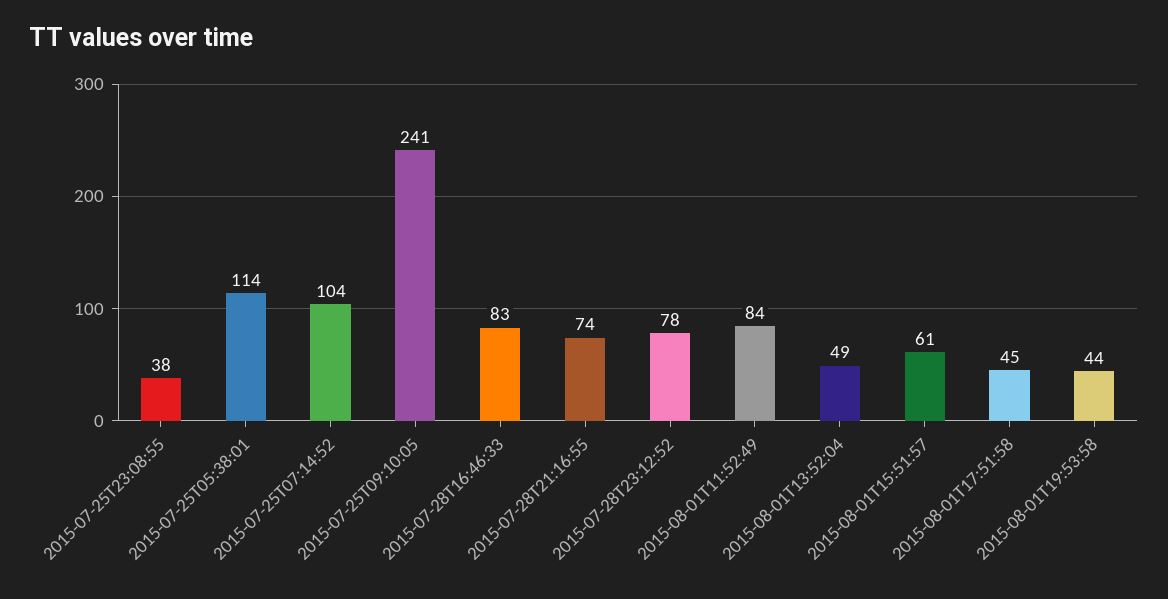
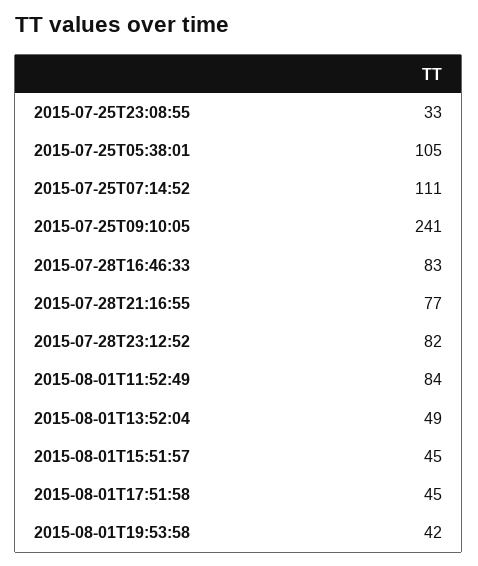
  {
-   "2015-07-25T23:08:55": 38,
+   "2015-07-25T23:08:55": 33,
-   "2015-07-25T05:38:01": 114,
+   "2015-07-25T05:38:01": 105,
-   "2015-07-25T07:14:52": 104,
+   "2015-07-25T07:14:52": 111,
    "2015-07-25T09:10:05": 241,
    "2015-07-28T16:46:33": 83,
-   "2015-07-28T21:16:55": 74,
+   "2015-07-28T21:16:55": 77,
-   "2015-07-28T23:12:52": 78,
+   "2015-07-28T23:12:52": 82,
    "2015-08-01T11:52:49": 84,
    "2015-08-01T13:52:04": 49,
-   "2015-08-01T15:51:57": 61,
+   "2015-08-01T15:51:57": 45,
    "2015-08-01T17:51:58": 45,
-   "2015-08-01T19:53:58": 44
+   "2015-08-01T19:53:58": 42
  }

